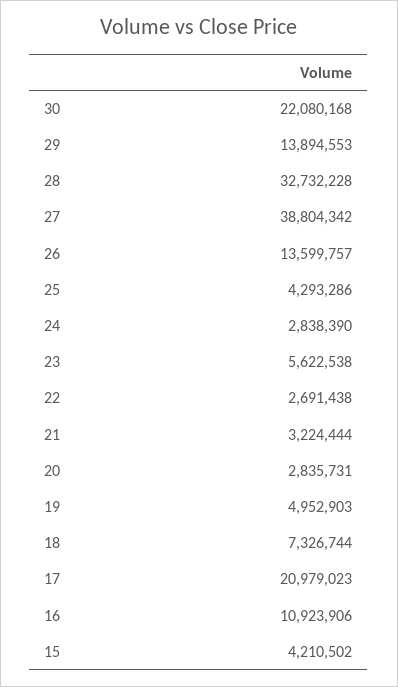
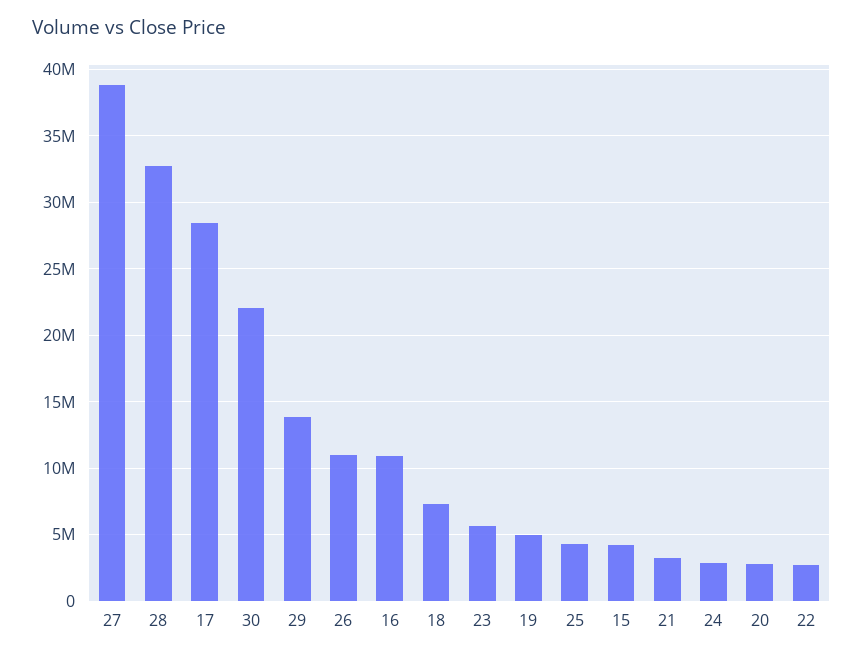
  {
    "30": 22080168,
    "29": 13894553,
    "28": 32732228,
    "27": 38804342,
-   "26": 13599757,
+   "26": 11000000,
    "25": 4293286,
    "24": 2838390,
    "23": 5622538,
    "22": 2691438,
    "21": 3224444,
    "20": 2835731,
    "19": 4952903,
    "18": 7326744,
-   "17": 20979023,
+   "17": 28500000,
    "16": 10923906,
    "15": 4210502
  }

